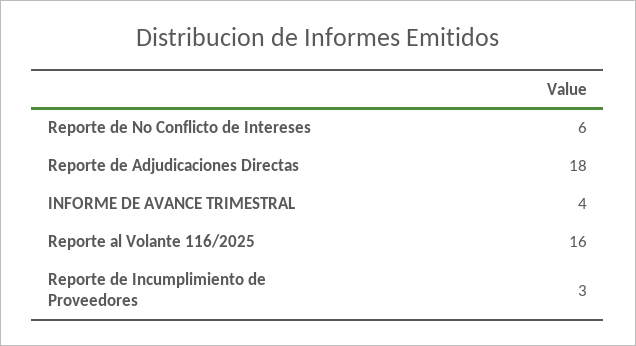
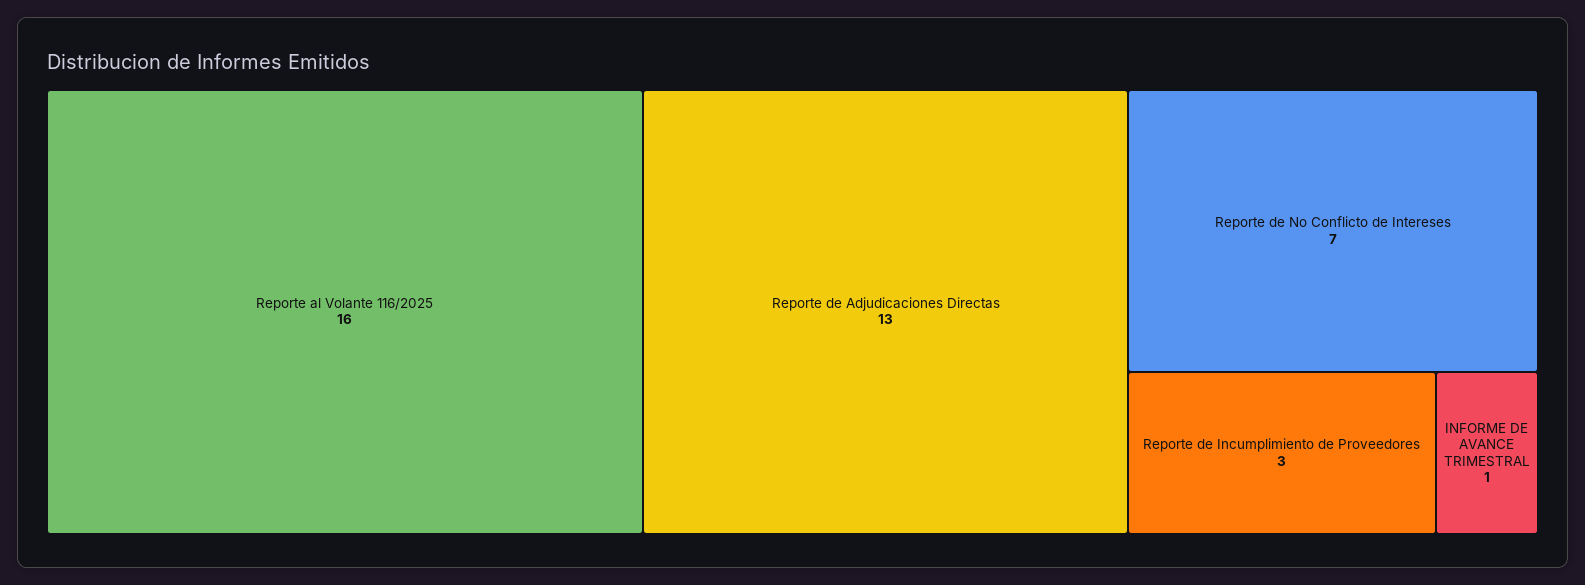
  {
-   "Reporte de No Conflicto de Intereses": 6,
+   "Reporte de No Conflicto de Intereses": 7,
-   "Reporte de Adjudicaciones Directas": 18,
+   "Reporte de Adjudicaciones Directas": 13,
-   "INFORME DE AVANCE TRIMESTRAL": 4,
+   "INFORME DE AVANCE TRIMESTRAL": 1,
    "Reporte al Volante 116/2025": 16,
    "Reporte de Incumplimiento de Proveedores": 3
  }

